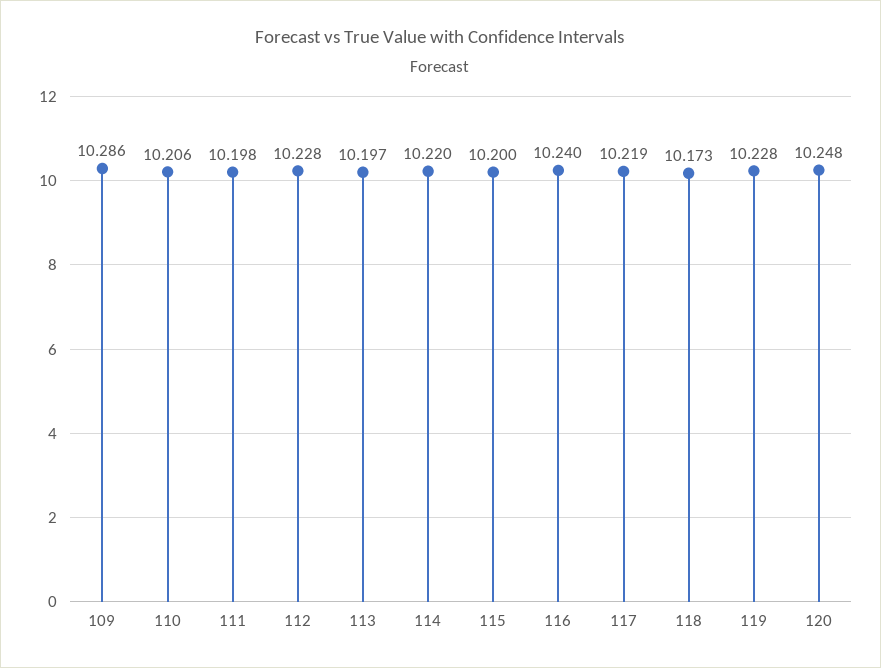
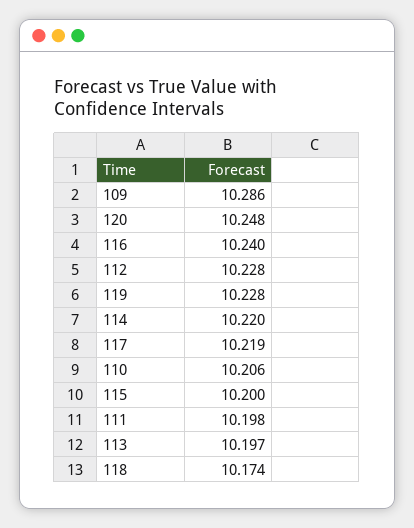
  {
    "109": 10.286,
    "110": 10.206,
    "111": 10.198,
    "112": 10.228,
    "113": 10.197,
    "114": 10.22,
    "115": 10.2,
    "116": 10.24,
    "117": 10.219,
-   "118": 10.173,
+   "118": 10.174,
    "119": 10.228,
    "120": 10.248
  }

